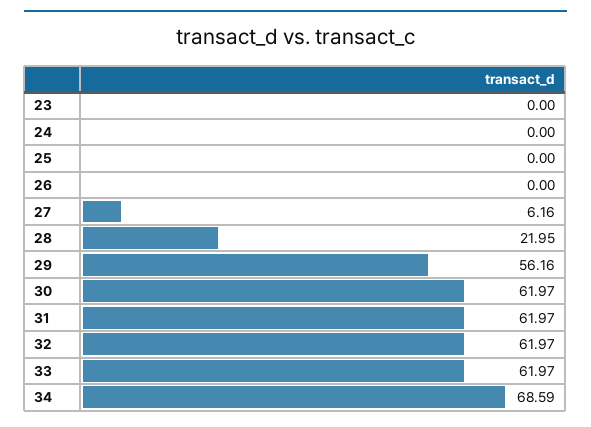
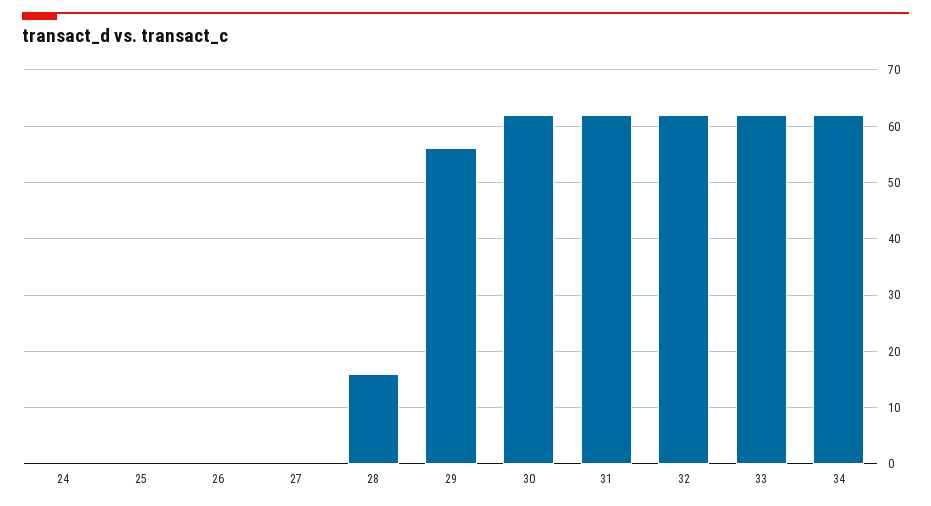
  {
-   "23": 0,
    "24": 0,
    "25": 0,
    "26": 0,
-   "27": 6.16,
+   "27": 0,
-   "28": 21.95,
+   "28": 16,
    "29": 56.16,
    "30": 61.97,
    "31": 61.97,
    "32": 61.97,
    "33": 61.97,
-   "34": 68.59
+   "34": 62
  }

